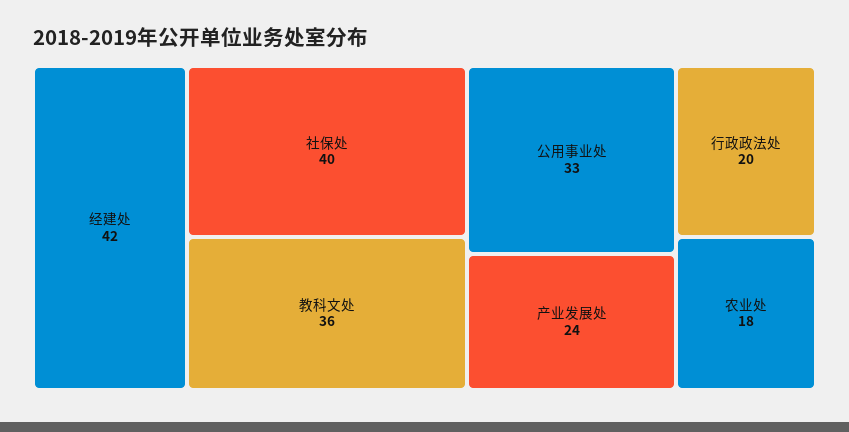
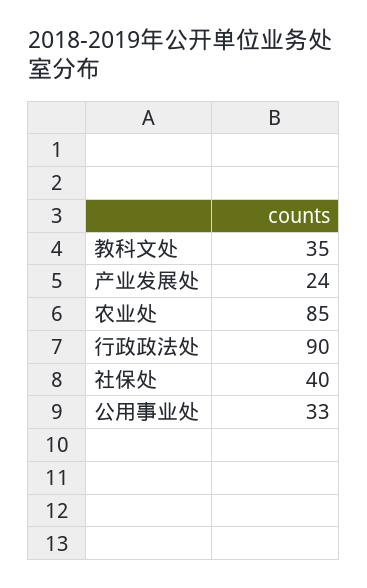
  {
-   "经建处": 42,
    "社保处": 40,
-   "教科文处": 36,
+   "教科文处": 35,
    "公用事业处": 33,
    "产业发展处": 24,
-   "行政政法处": 20,
+   "行政政法处": 90,
-   "农业处": 18
+   "农业处": 85
  }

